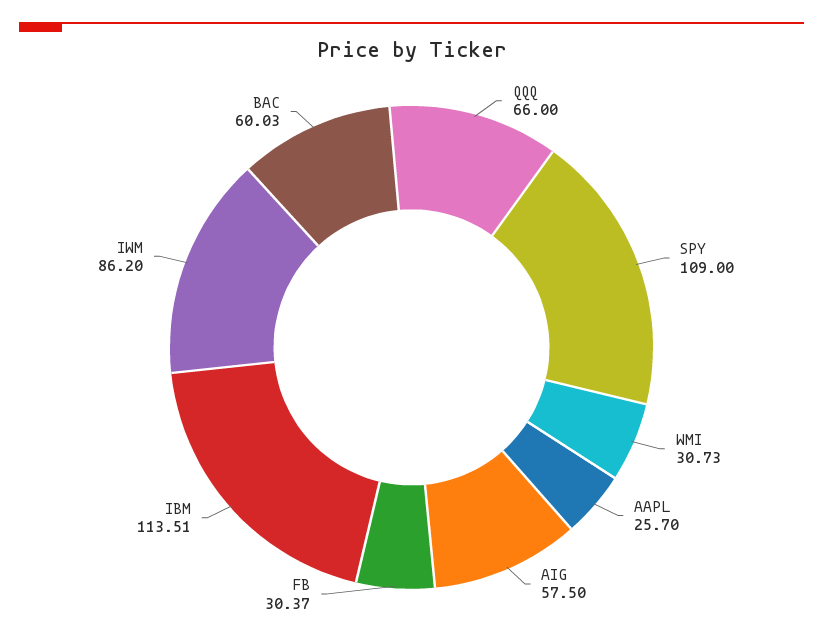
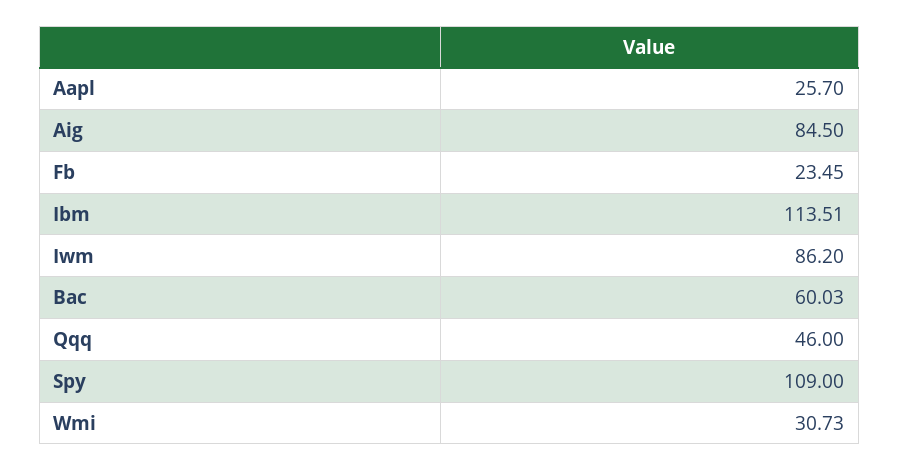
  {
-   "QQQ": 66,
+   "QQQ": 46,
    "SPY": 109,
    "WMI": 30.73,
    "AAPL": 25.7,
-   "AIG": 57.5,
+   "AIG": 84.5,
-   "FB": 30.37,
+   "FB": 23.45,
    "IBM": 113.51,
    "IWM": 86.2,
    "BAC": 60.03
  }

